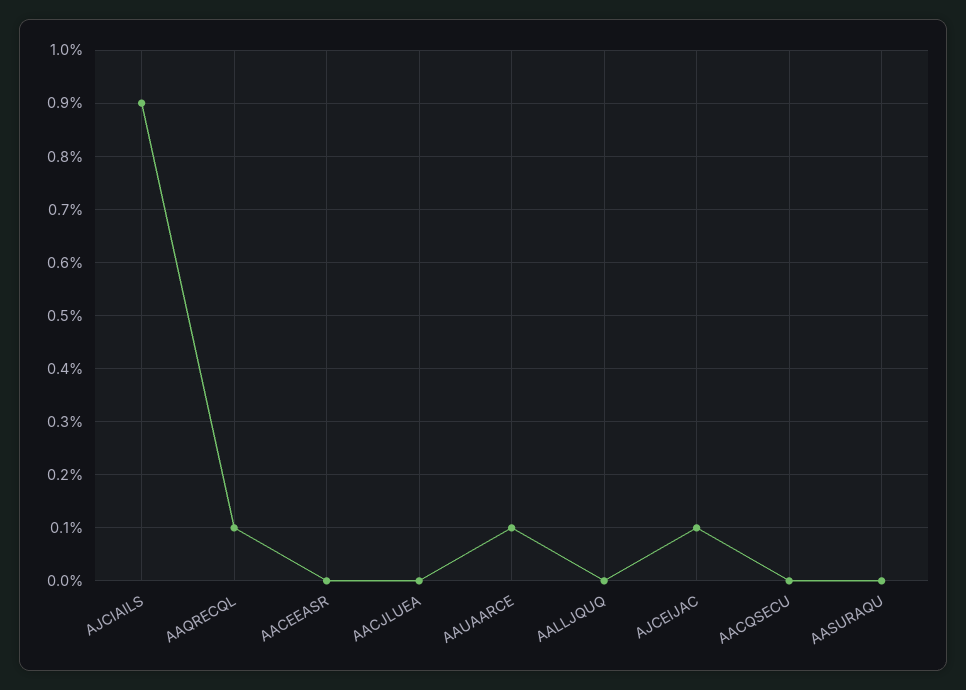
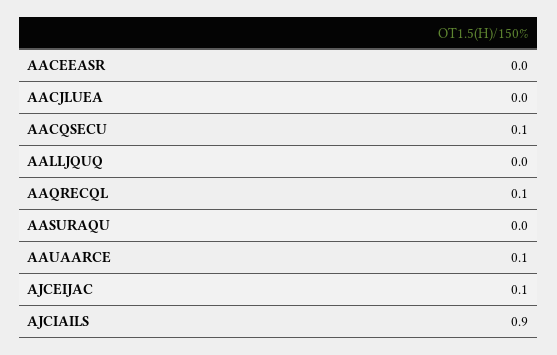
  {
    "AJCIAILS": 0.9,
    "AAQRECQL": 0.1,
    "AACEEASR": 0,
    "AACJLUEA": 0,
    "AAUAARCE": 0.1,
    "AALLJQUQ": 0,
    "AJCEIJAC": 0.1,
-   "AACQSECU": 0,
+   "AACQSECU": 0.1,
    "AASURAQU": 0
  }

